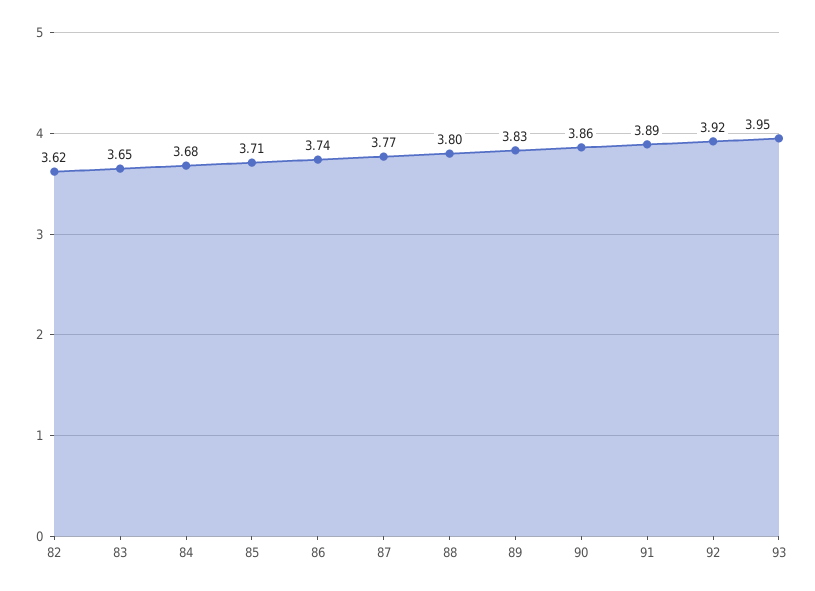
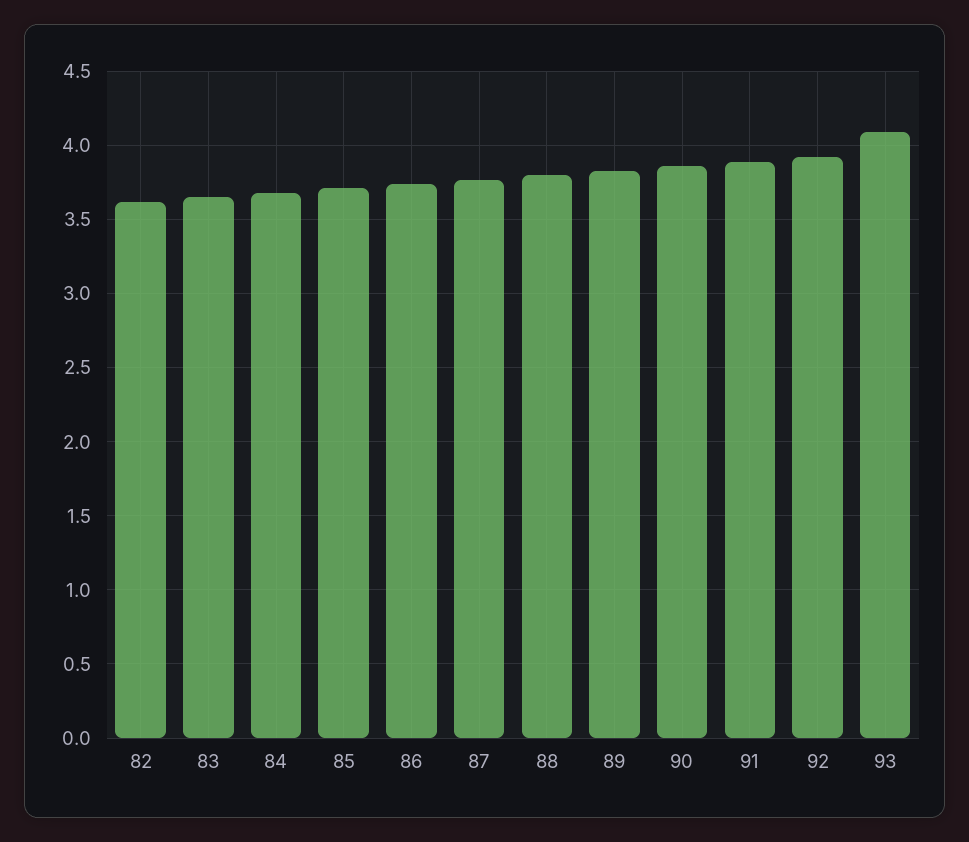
  {
    "82": 3.62,
    "83": 3.65,
    "84": 3.68,
    "85": 3.71,
    "86": 3.74,
    "87": 3.77,
    "88": 3.8,
    "89": 3.83,
    "90": 3.86,
    "91": 3.89,
    "92": 3.92,
-   "93": 3.95
+   "93": 4.1
  }

